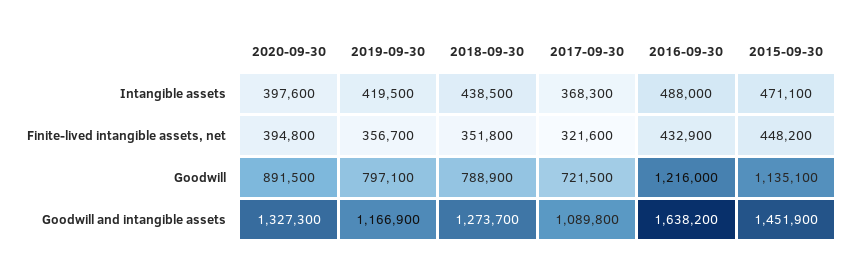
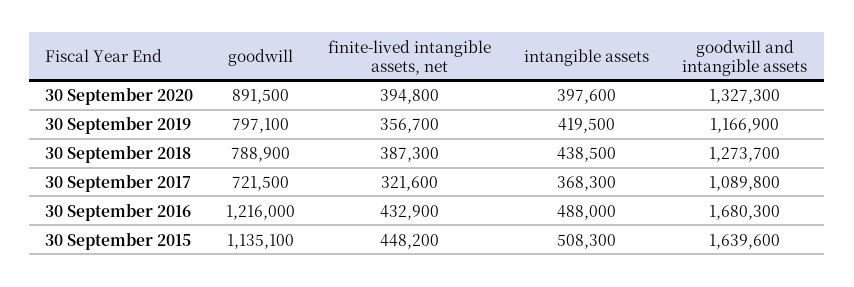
  {
    "2020-09-30": {
      "Intangible assets": 397600,
      "Finite-lived intangible assets, net": 394800,
      "Goodwill": 891500,
      "Goodwill and intangible assets": 1327300
    },
    "2019-09-30": {
      "Intangible assets": 419500,
      "Finite-lived intangible assets, net": 356700,
      "Goodwill": 797100,
      "Goodwill and intangible assets": 1166900
    },
    "2018-09-30": {
      "Intangible assets": 438500,
-     "Finite-lived intangible assets, net": 351800,
+     "Finite-lived intangible assets, net": 387300,
      "Goodwill": 788900,
      "Goodwill and intangible assets": 1273700
    },
    "2017-09-30": {
      "Intangible assets": 368300,
      "Finite-lived intangible assets, net": 321600,
      "Goodwill": 721500,
      "Goodwill and intangible assets": 1089800
    },
    "2016-09-30": {
      "Intangible assets": 488000,
      "Finite-lived intangible assets, net": 432900,
      "Goodwill": 1216000,
-     "Goodwill and intangible assets": 1638200
+     "Goodwill and intangible assets": 1680300
    },
    "2015-09-30": {
-     "Intangible assets": 471100,
+     "Intangible assets": 508300,
      "Finite-lived intangible assets, net": 448200,
      "Goodwill": 1135100,
-     "Goodwill and intangible assets": 1451900
+     "Goodwill and intangible assets": 1639600
    }
  }

